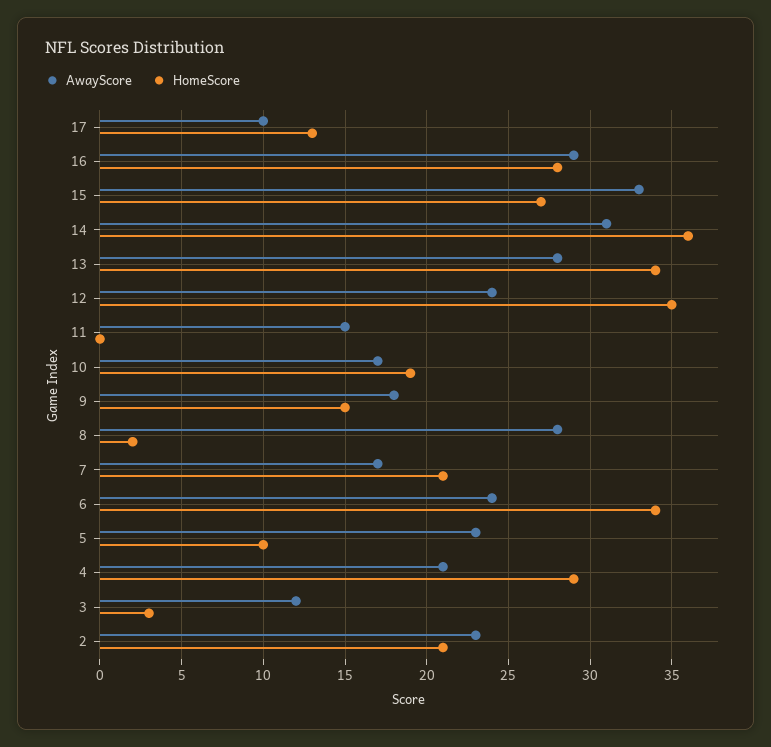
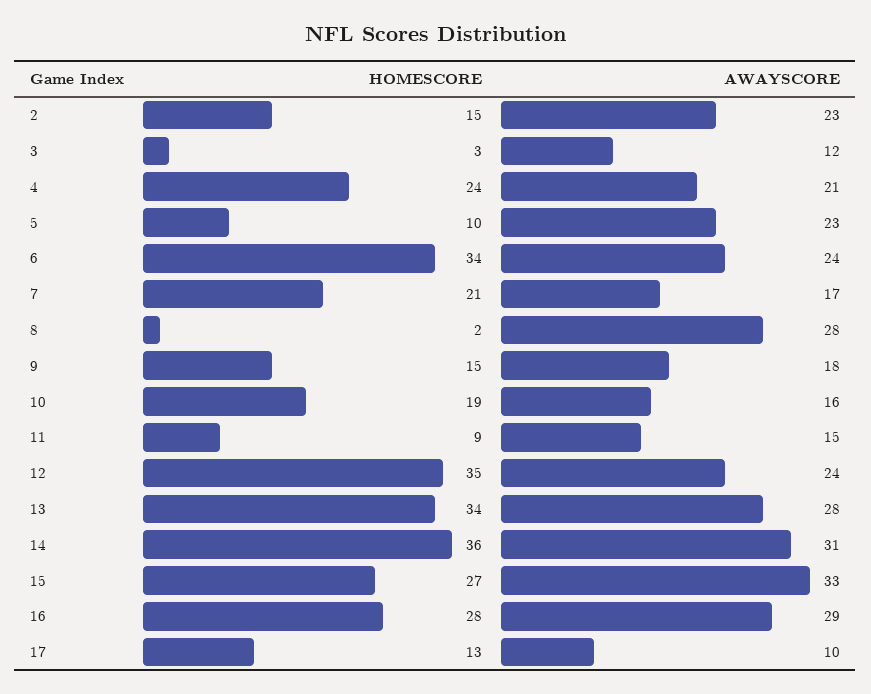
  {
    "AwayScore": {
      "17": 10,
      "16": 29,
      "15": 33,
      "14": 31,
      "13": 28,
      "12": 24,
      "11": 15,
-     "10": 17,
+     "10": 16,
      "9": 18,
      "8": 28,
      "7": 17,
      "6": 24,
      "5": 23,
      "4": 21,
      "3": 12,
      "2": 23
    },
    "HomeScore": {
      "17": 13,
      "16": 28,
      "15": 27,
      "14": 36,
      "13": 34,
      "12": 35,
-     "11": 0,
+     "11": 9,
      "10": 19,
      "9": 15,
      "8": 2,
      "7": 21,
      "6": 34,
      "5": 10,
-     "4": 29,
+     "4": 24,
      "3": 3,
-     "2": 21
+     "2": 15
    }
  }

